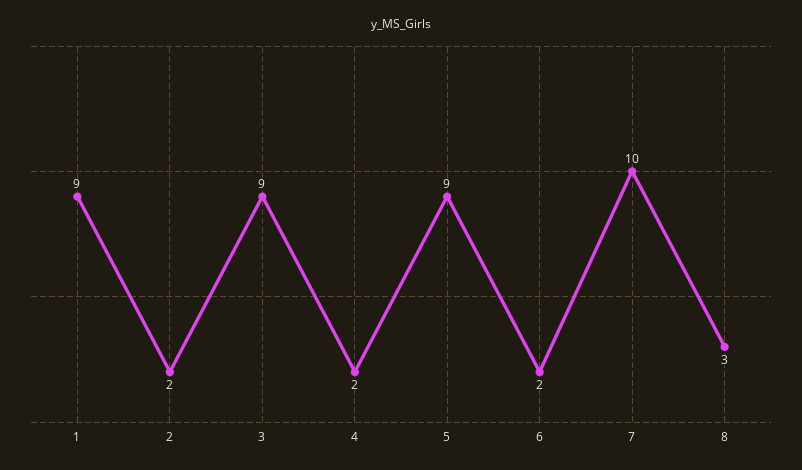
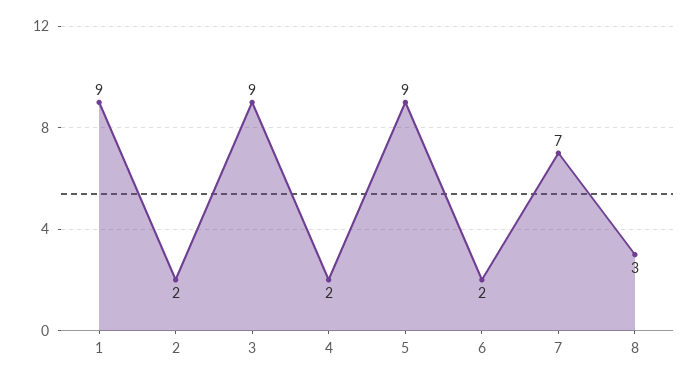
  {
    "1": 9,
    "2": 2,
    "3": 9,
    "4": 2,
    "5": 9,
    "6": 2,
-   "7": 10,
+   "7": 7,
    "8": 3
  }

